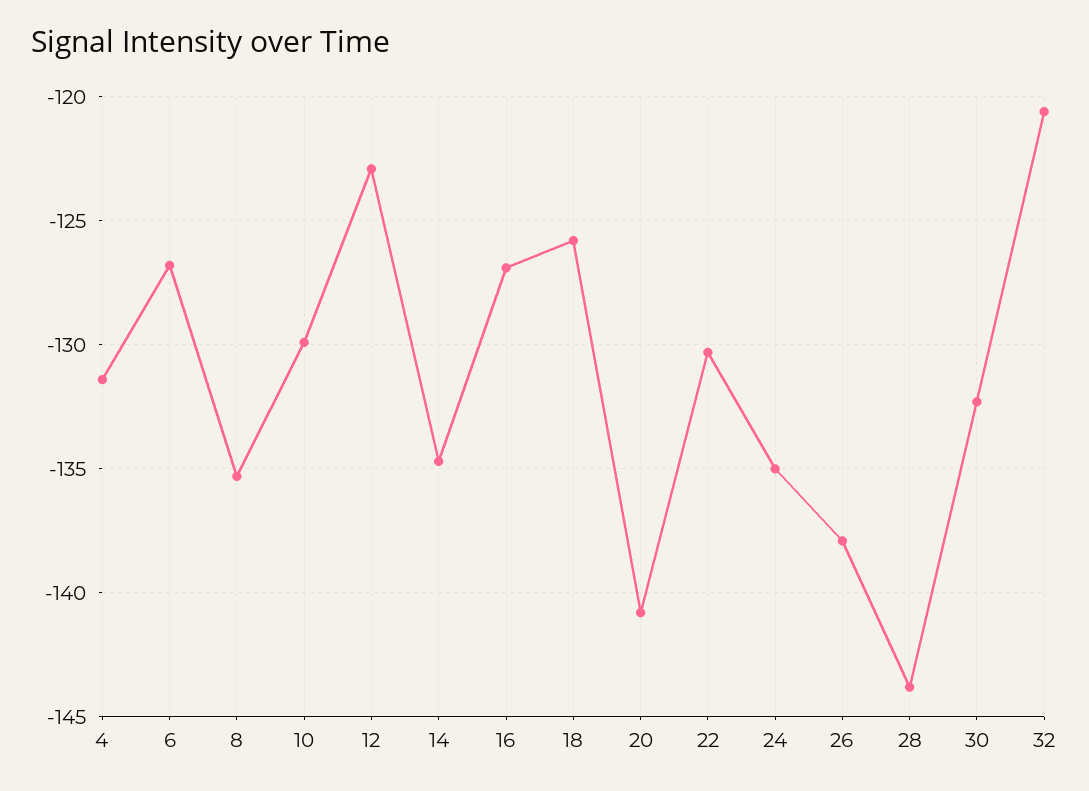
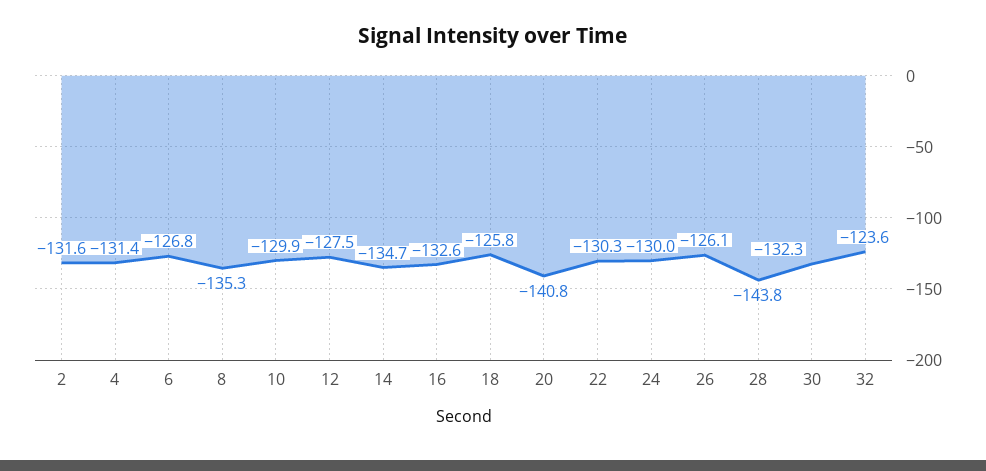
  {
    "4": -131.4,
    "6": -126.8,
    "8": -135.3,
    "10": -129.9,
-   "12": -123,
+   "12": -127.5,
    "14": -134.7,
-   "16": -127,
+   "16": -132.6,
    "18": -125.8,
    "20": -140.8,
    "22": -130.3,
-   "24": -135,
+   "24": -130,
-   "26": -138,
+   "26": -126.1,
    "28": -143.8,
    "30": -132.3,
-   "32": -120.5
+   "32": -123.6,
+   "2": -131.6
  }

